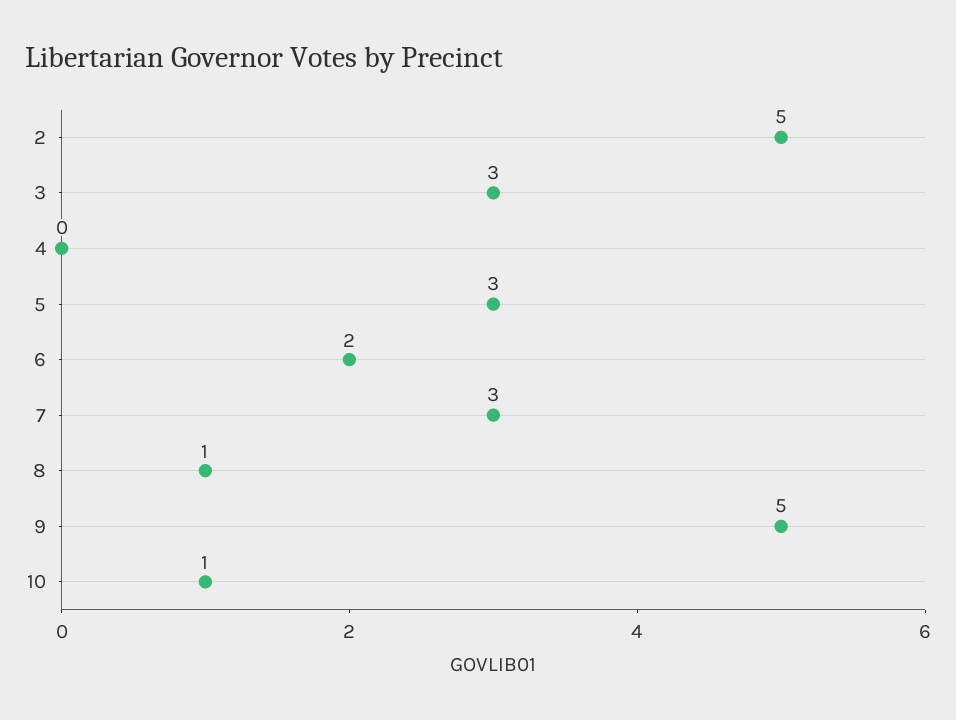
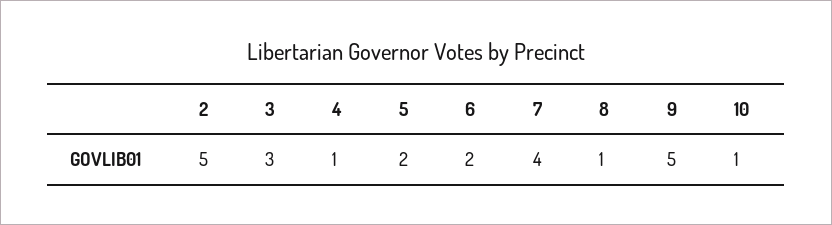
  {
    "2": 5,
    "3": 3,
-   "4": 0,
+   "4": 1,
-   "5": 3,
+   "5": 2,
    "6": 2,
-   "7": 3,
+   "7": 4,
    "8": 1,
    "9": 5,
    "10": 1
  }

